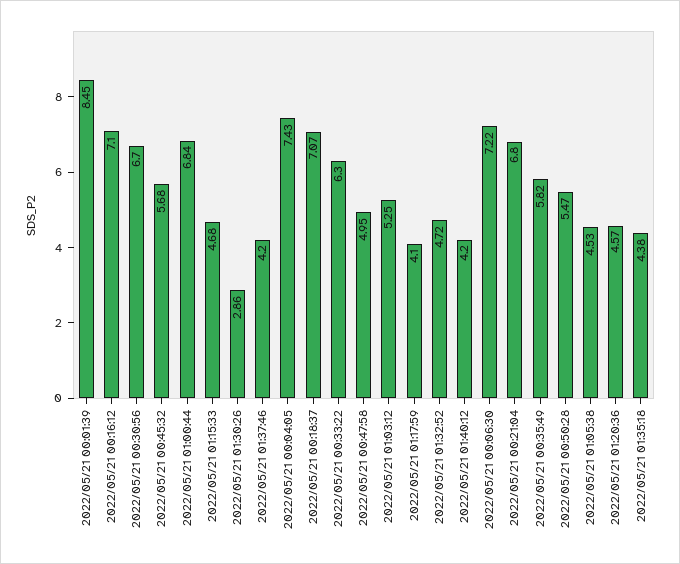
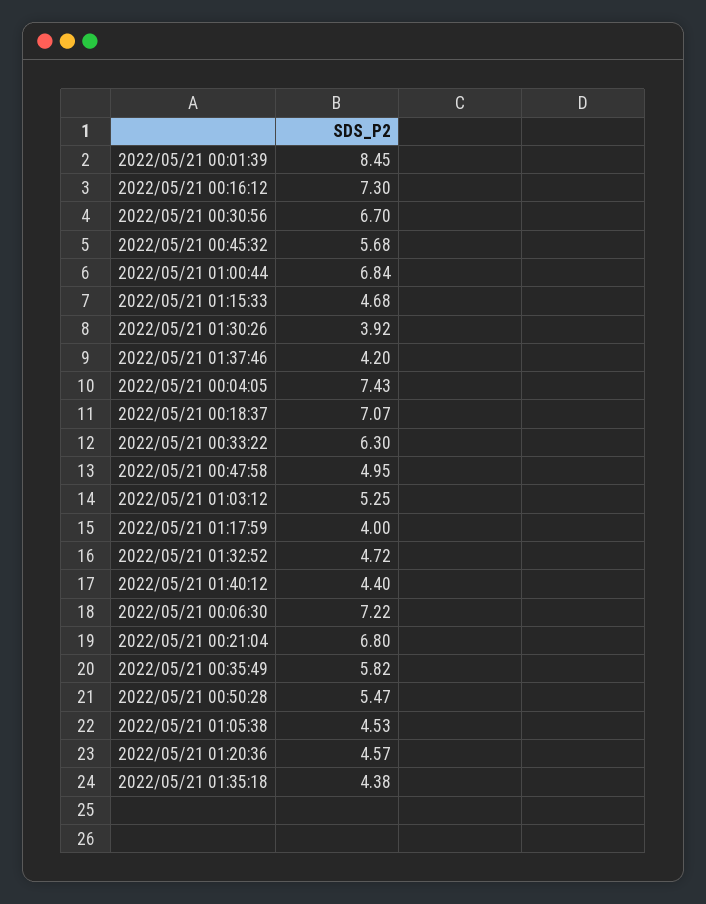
  {
    "2022/05/21 00:01:39": 8.45,
-   "2022/05/21 00:16:12": 7.1,
+   "2022/05/21 00:16:12": 7.3,
    "2022/05/21 00:30:56": 6.7,
    "2022/05/21 00:45:32": 5.68,
    "2022/05/21 01:00:44": 6.84,
    "2022/05/21 01:15:33": 4.68,
-   "2022/05/21 01:30:26": 2.86,
+   "2022/05/21 01:30:26": 3.92,
    "2022/05/21 01:37:46": 4.2,
    "2022/05/21 00:04:05": 7.43,
    "2022/05/21 00:18:37": 7.07,
    "2022/05/21 00:33:22": 6.3,
    "2022/05/21 00:47:58": 4.95,
    "2022/05/21 01:03:12": 5.25,
-   "2022/05/21 01:17:59": 4.1,
+   "2022/05/21 01:17:59": 4,
    "2022/05/21 01:32:52": 4.72,
-   "2022/05/21 01:40:12": 4.2,
+   "2022/05/21 01:40:12": 4.4,
    "2022/05/21 00:06:30": 7.22,
    "2022/05/21 00:21:04": 6.8,
    "2022/05/21 00:35:49": 5.82,
    "2022/05/21 00:50:28": 5.47,
    "2022/05/21 01:05:38": 4.53,
    "2022/05/21 01:20:36": 4.57,
    "2022/05/21 01:35:18": 4.38
  }

